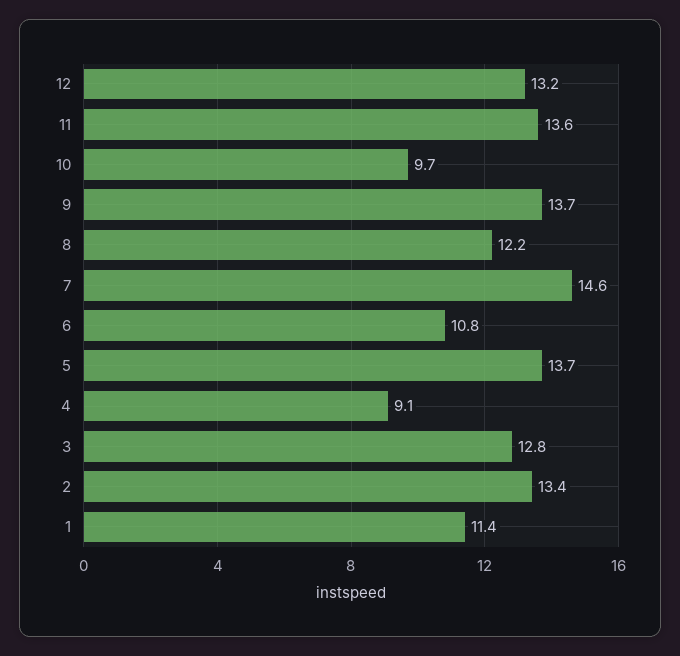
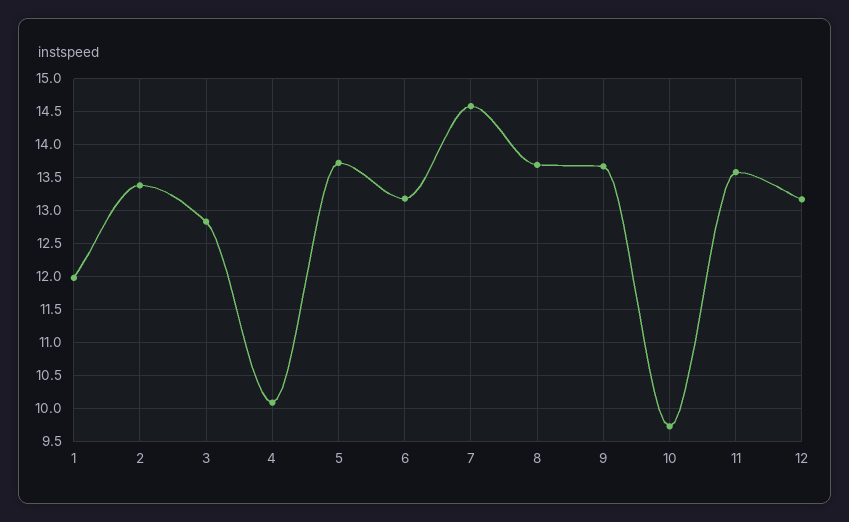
  {
    "12": 13.2,
    "11": 13.6,
    "10": 9.7,
    "9": 13.7,
-   "8": 12.2,
+   "8": 13.7,
    "7": 14.6,
-   "6": 10.8,
+   "6": 13.2,
    "5": 13.7,
-   "4": 9.1,
+   "4": 10.1,
    "3": 12.8,
    "2": 13.4,
-   "1": 11.4
+   "1": 12
  }

